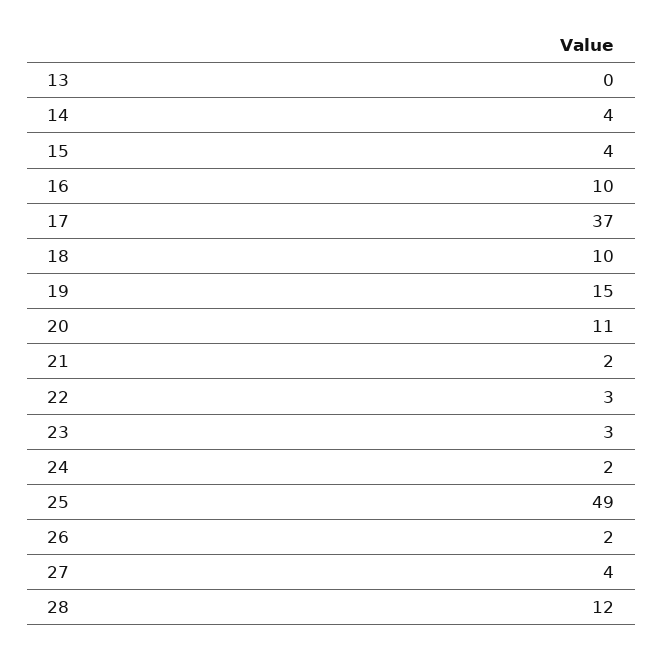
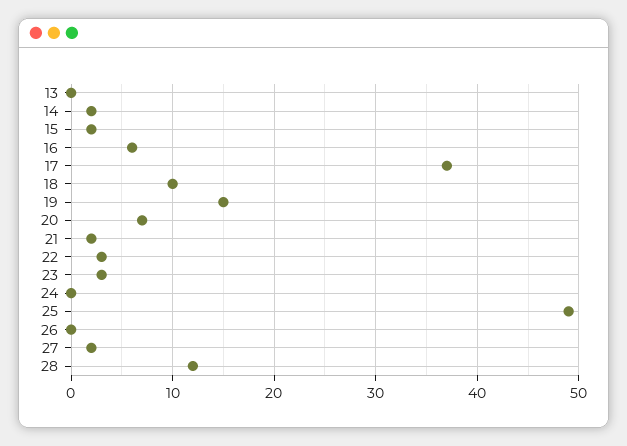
  {
    "13": 0,
-   "14": 4,
+   "14": 2,
-   "15": 4,
+   "15": 2,
-   "16": 10,
+   "16": 6,
    "17": 37,
    "18": 10,
    "19": 15,
-   "20": 11,
+   "20": 7,
    "21": 2,
    "22": 3,
    "23": 3,
-   "24": 2,
+   "24": 0,
    "25": 49,
-   "26": 2,
+   "26": 0,
-   "27": 4,
+   "27": 2,
    "28": 12
  }

